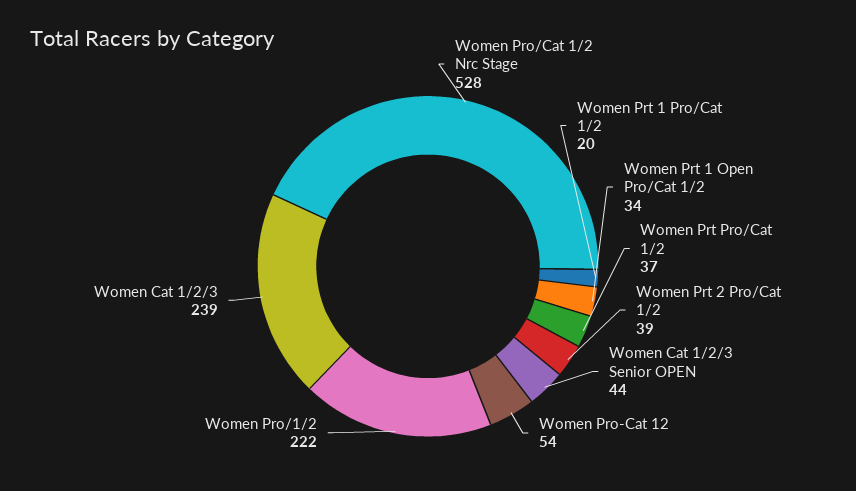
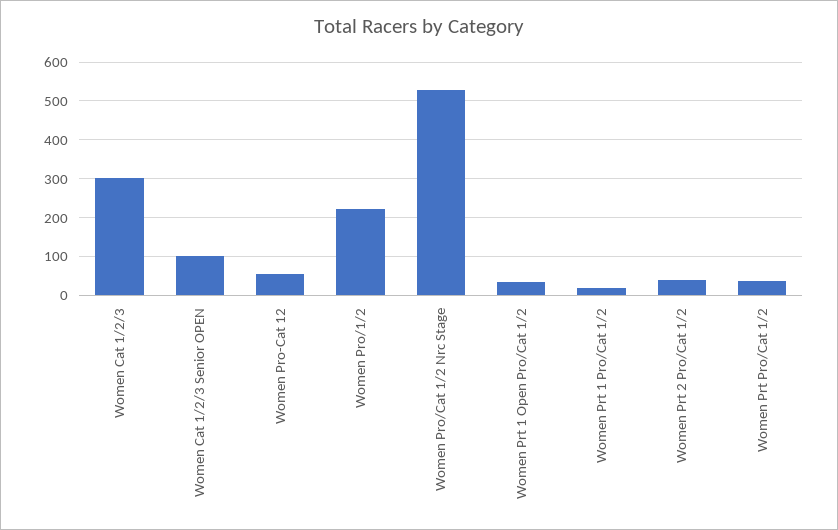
  {
    "Women Pro/Cat 1/2 Nrc Stage": 528,
    "Women Prt 1 Pro/Cat 1/2": 20,
    "Women Prt 1 Open Pro/Cat 1/2": 34,
    "Women Prt Pro/Cat 1/2": 37,
    "Women Prt 2 Pro/Cat 1/2": 39,
-   "Women Cat 1/2/3 Senior OPEN": 44,
+   "Women Cat 1/2/3 Senior OPEN": 100,
    "Women Pro-Cat 12": 54,
    "Women Pro/1/2": 222,
-   "Women Cat 1/2/3": 239
+   "Women Cat 1/2/3": 300
  }

